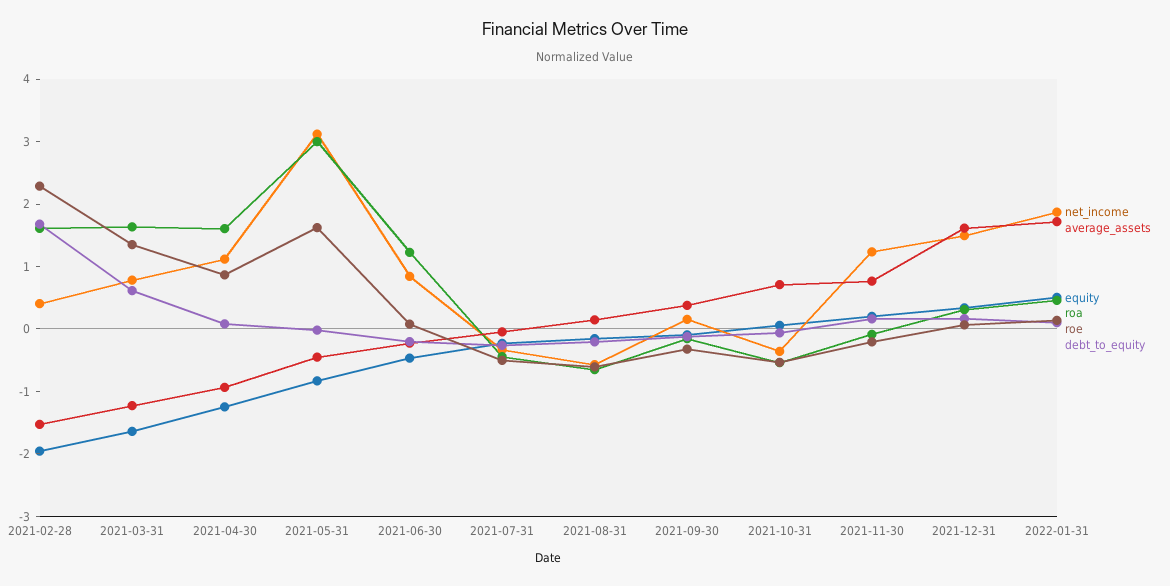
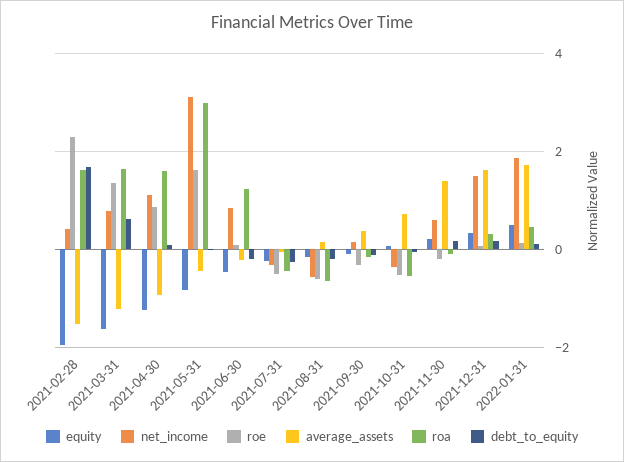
  {
    "net_income": {
      "2021-02-28": 0.4,
      "2021-03-31": 0.8,
      "2021-04-30": 1.2,
      "2021-05-31": 3.2,
      "2021-06-30": 0.8,
      "2021-07-31": -0.4,
      "2021-08-31": -0.6,
      "2021-09-30": 0.2,
      "2021-10-31": -0.4,
-     "2021-11-30": 1.2,
+     "2021-11-30": 0.6,
      "2021-12-31": 1.4,
      "2022-01-31": 1.8
    },
    "average_assets": {
      "2021-02-28": -1.6,
      "2021-03-31": -1.2,
      "2021-04-30": -1,
      "2021-05-31": -0.4,
      "2021-06-30": -0.2,
      "2021-07-31": 0,
      "2021-08-31": 0.2,
      "2021-09-30": 0.4,
      "2021-10-31": 0.8,
-     "2021-11-30": 0.8,
+     "2021-11-30": 1.4,
      "2021-12-31": 1.6,
      "2022-01-31": 1.8
    },
    "equity": {
      "2021-02-28": -2,
      "2021-03-31": -1.6,
      "2021-04-30": -1.2,
      "2021-05-31": -0.8,
      "2021-06-30": -0.4,
      "2021-07-31": -0.2,
      "2021-08-31": -0.2,
      "2021-09-30": 0,
      "2021-10-31": 0,
      "2021-11-30": 0.2,
      "2021-12-31": 0.4,
      "2022-01-31": 0.6
    },
    "roa": {
      "2021-02-28": 1.6,
      "2021-03-31": 1.6,
      "2021-04-30": 1.6,
      "2021-05-31": 3,
      "2021-06-30": 1.2,
      "2021-07-31": -0.4,
      "2021-08-31": -0.6,
      "2021-09-30": -0.2,
      "2021-10-31": -0.6,
      "2021-11-30": 0,
      "2021-12-31": 0.4,
      "2022-01-31": 0.4
    },
    "roe": {
      "2021-02-28": 2.2,
      "2021-03-31": 1.4,
      "2021-04-30": 0.8,
      "2021-05-31": 1.6,
      "2021-06-30": 0,
      "2021-07-31": -0.6,
      "2021-08-31": -0.6,
      "2021-09-30": -0.4,
      "2021-10-31": -0.6,
      "2021-11-30": -0.2,
      "2021-12-31": 0,
      "2022-01-31": 0.2
    },
    "debt_to_equity": {
      "2021-02-28": 1.6,
      "2021-03-31": 0.6,
      "2021-04-30": 0,
      "2021-05-31": 0,
      "2021-06-30": -0.2,
      "2021-07-31": -0.2,
      "2021-08-31": -0.2,
      "2021-09-30": -0.2,
      "2021-10-31": 0,
      "2021-11-30": 0.2,
      "2021-12-31": 0.2,
      "2022-01-31": 0.2
    }
  }

